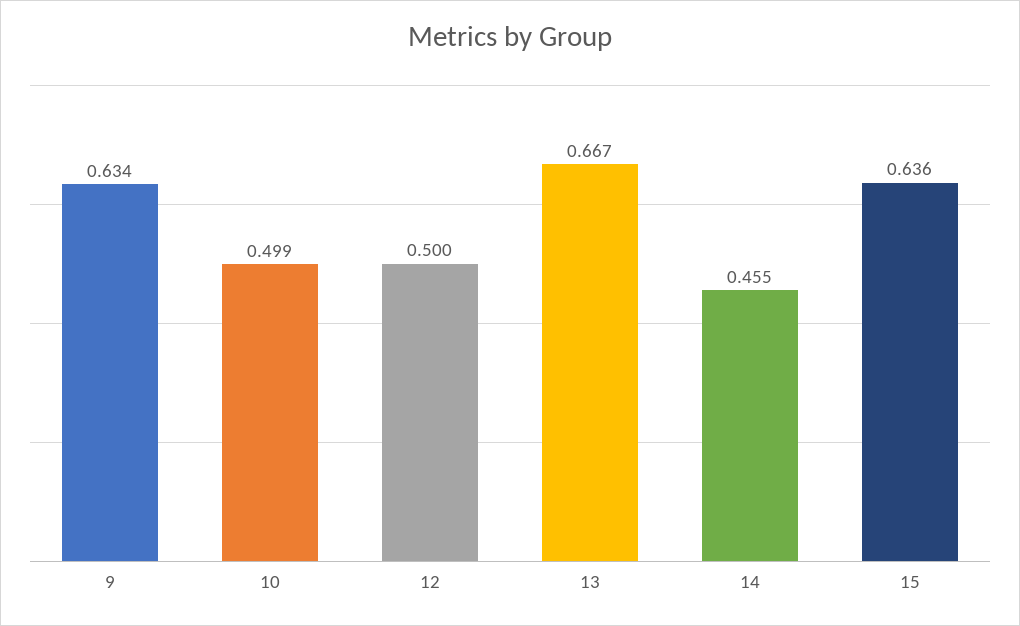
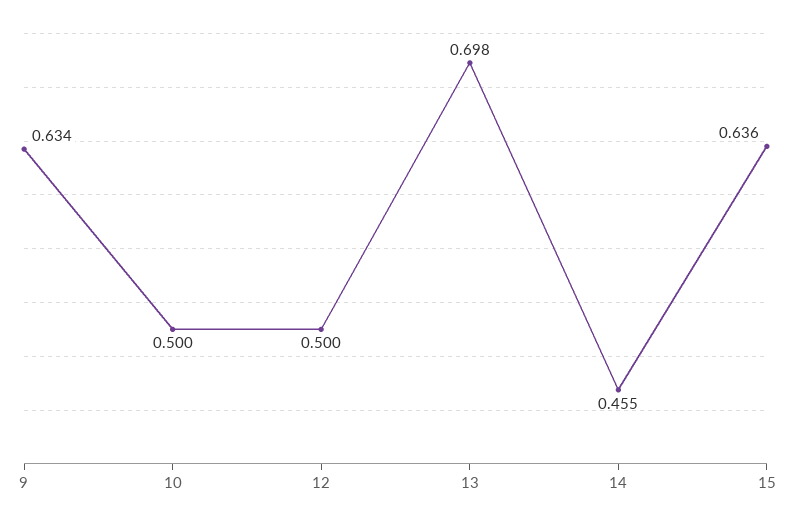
  {
    "9": 0.634,
-   "10": 0.499,
+   "10": 0.5,
    "12": 0.5,
-   "13": 0.667,
+   "13": 0.698,
    "14": 0.455,
    "15": 0.636
  }

